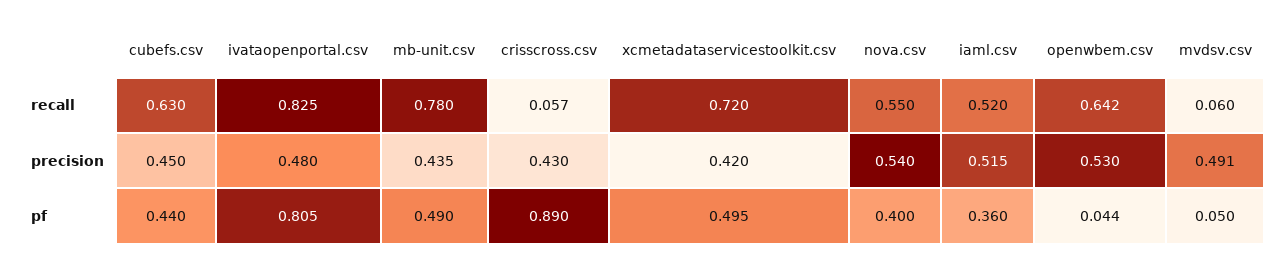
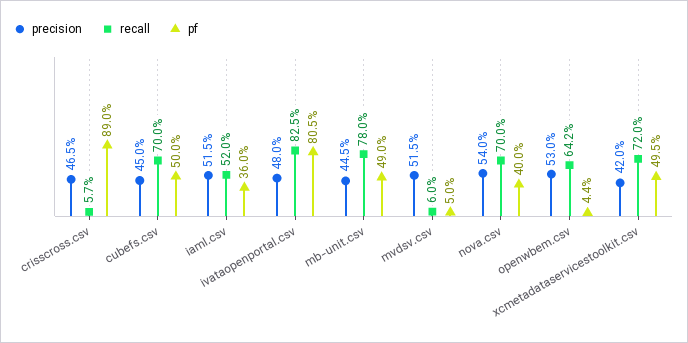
  {
    "recall": {
-     "cubefs.csv": 0.63,
+     "cubefs.csv": 0.7,
      "ivataopenportal.csv": 0.825,
      "mb-unit.csv": 0.78,
      "crisscross.csv": 0.057,
      "xcmetadataservicestoolkit.csv": 0.72,
-     "nova.csv": 0.55,
+     "nova.csv": 0.7,
      "iaml.csv": 0.52,
      "openwbem.csv": 0.642,
      "mvdsv.csv": 0.06
    },
    "precision": {
      "cubefs.csv": 0.45,
      "ivataopenportal.csv": 0.48,
-     "mb-unit.csv": 0.435,
+     "mb-unit.csv": 0.445,
-     "crisscross.csv": 0.43,
+     "crisscross.csv": 0.465,
      "xcmetadataservicestoolkit.csv": 0.42,
      "nova.csv": 0.54,
      "iaml.csv": 0.515,
      "openwbem.csv": 0.53,
-     "mvdsv.csv": 0.491
+     "mvdsv.csv": 0.515
    },
    "pf": {
-     "cubefs.csv": 0.44,
+     "cubefs.csv": 0.5,
      "ivataopenportal.csv": 0.805,
      "mb-unit.csv": 0.49,
      "crisscross.csv": 0.89,
      "xcmetadataservicestoolkit.csv": 0.495,
      "nova.csv": 0.4,
      "iaml.csv": 0.36,
      "openwbem.csv": 0.044,
      "mvdsv.csv": 0.05
    }
  }

